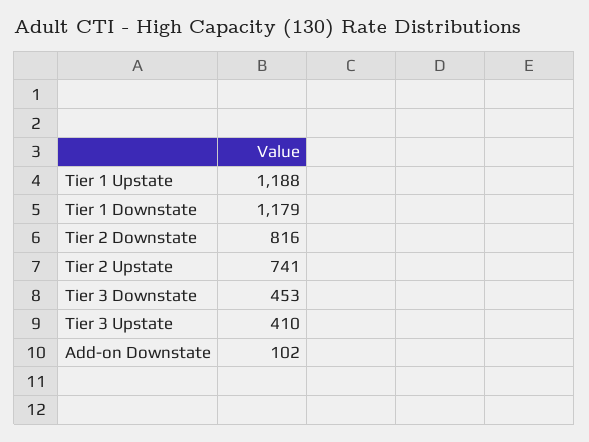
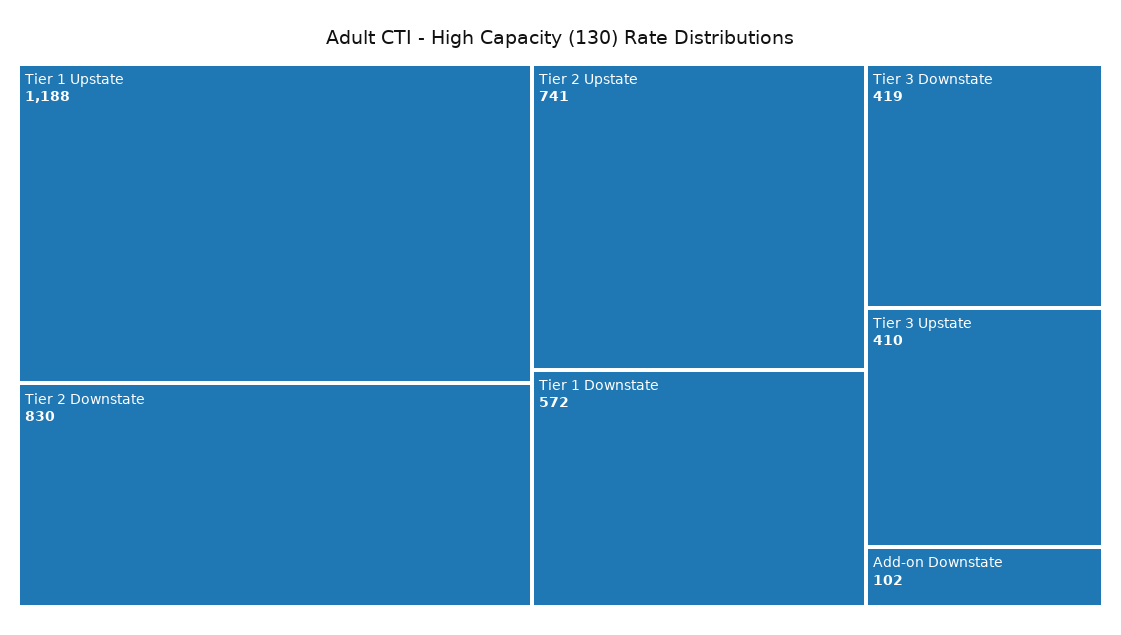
  {
    "Tier 1 Upstate": 1188,
-   "Tier 1 Downstate": 1179,
+   "Tier 1 Downstate": 572,
-   "Tier 2 Downstate": 816,
+   "Tier 2 Downstate": 830,
    "Tier 2 Upstate": 741,
-   "Tier 3 Downstate": 453,
+   "Tier 3 Downstate": 419,
    "Tier 3 Upstate": 410,
    "Add-on Downstate": 102
  }

